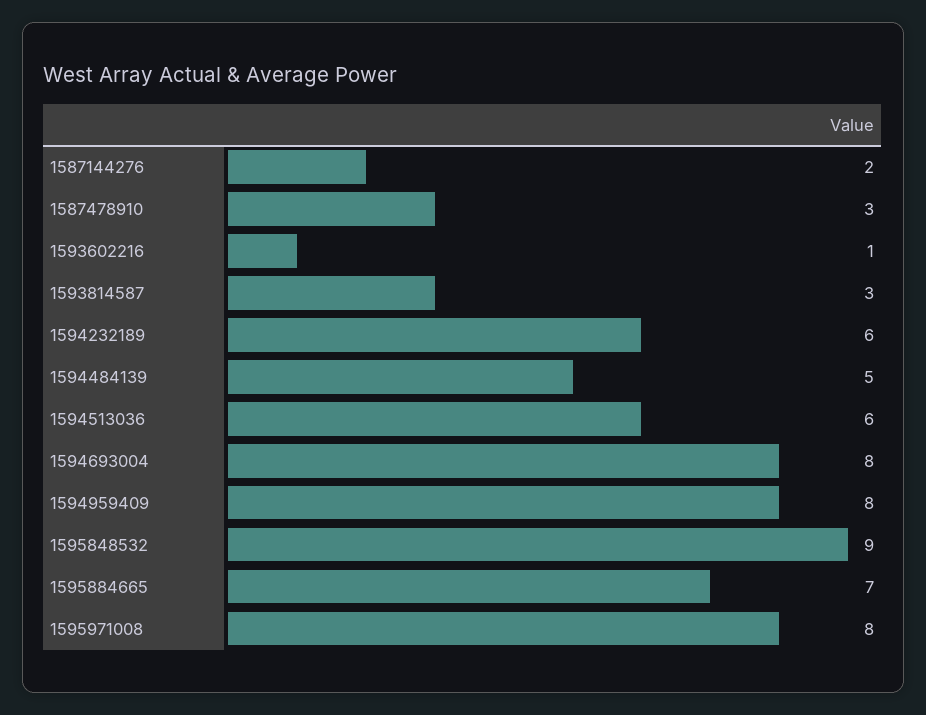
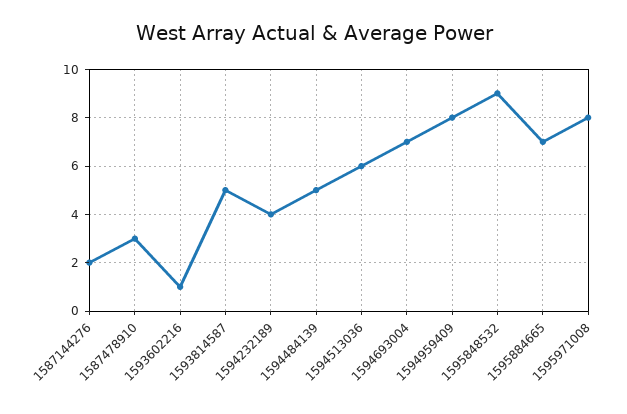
  {
    "1587144276": 2,
    "1587478910": 3,
    "1593602216": 1,
-   "1593814587": 3,
+   "1593814587": 5,
-   "1594232189": 6,
+   "1594232189": 4,
    "1594484139": 5,
    "1594513036": 6,
-   "1594693004": 8,
+   "1594693004": 7,
    "1594959409": 8,
    "1595848532": 9,
    "1595884665": 7,
    "1595971008": 8
  }

